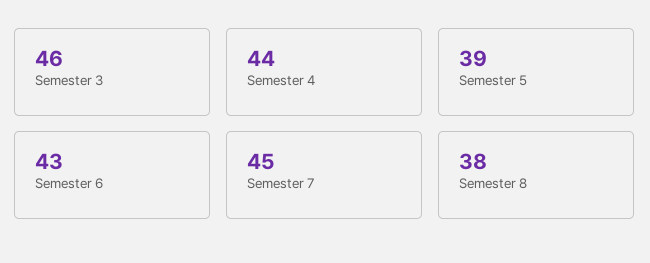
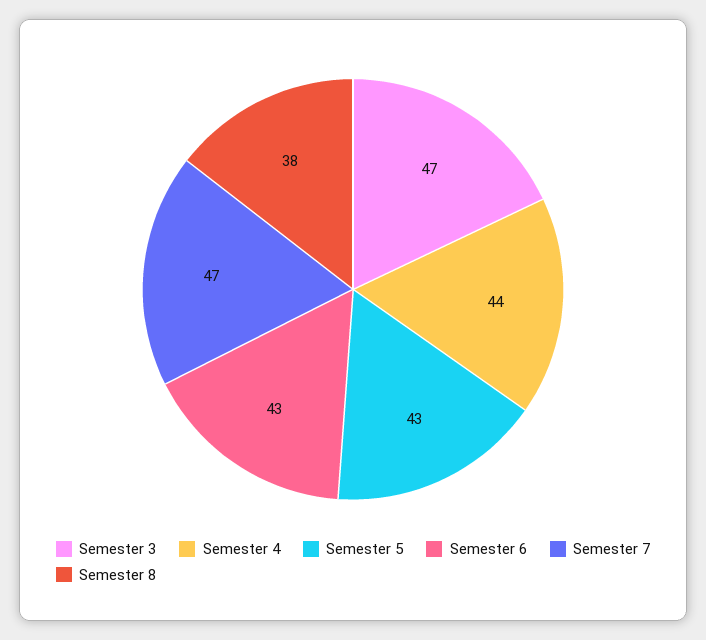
  {
-   "Semester 3": 46,
+   "Semester 3": 47,
    "Semester 4": 44,
-   "Semester 5": 39,
+   "Semester 5": 43,
    "Semester 6": 43,
-   "Semester 7": 45,
+   "Semester 7": 47,
    "Semester 8": 38
  }

